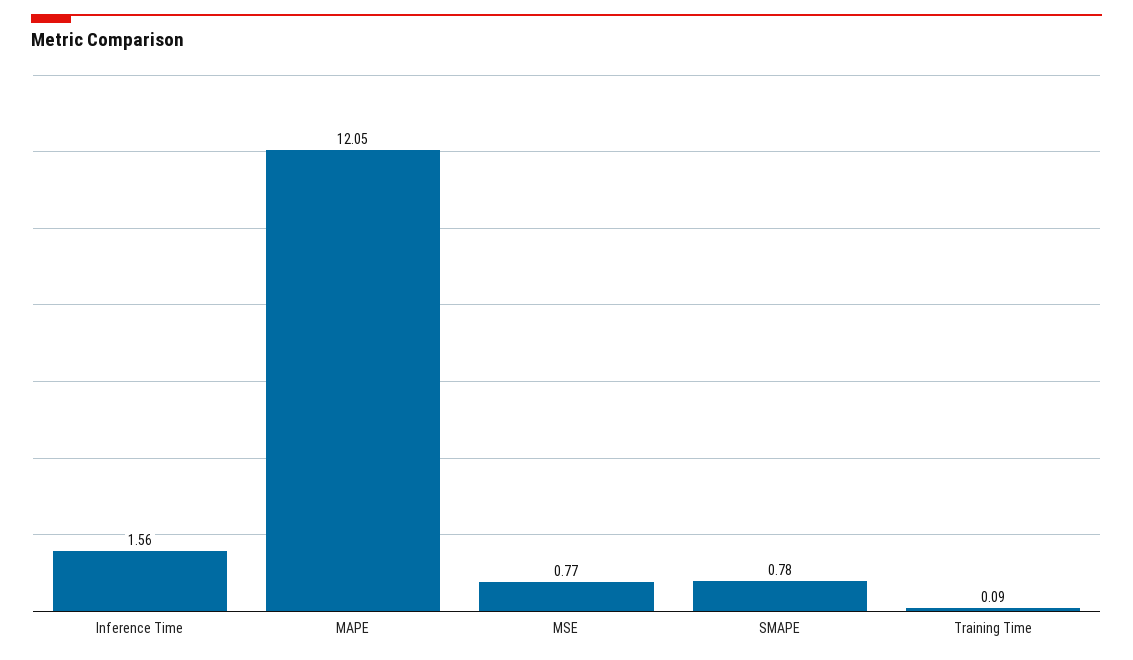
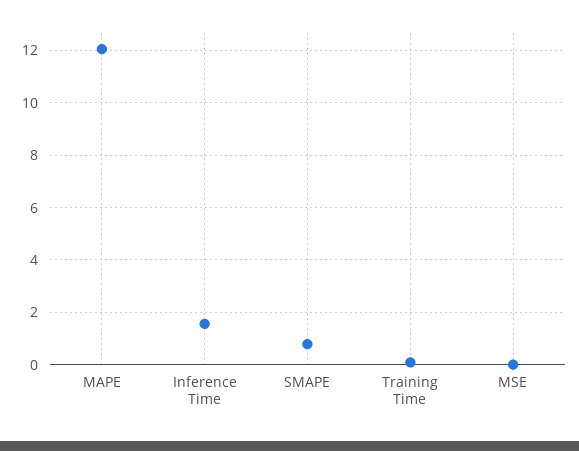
  {
    "Inference Time": 1.56,
    "MAPE": 12.05,
-   "MSE": 0.77,
+   "MSE": 0,
    "SMAPE": 0.78,
    "Training Time": 0.09
  }

